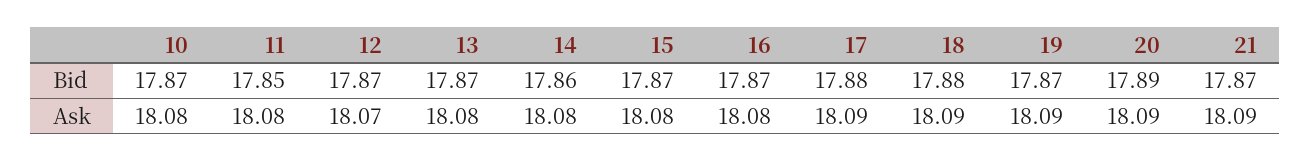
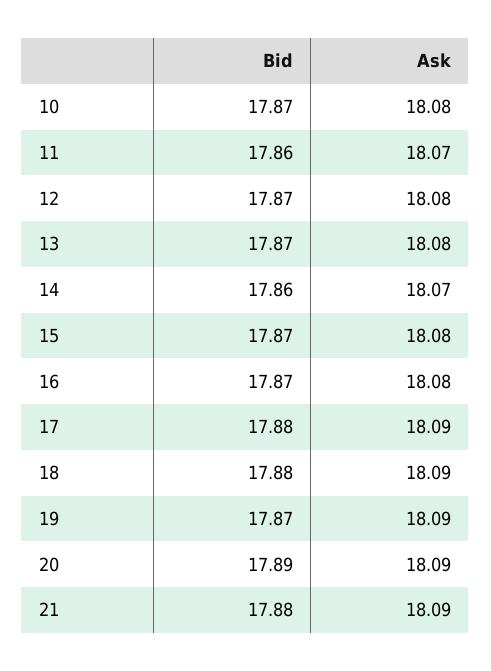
  {
    "10": {
      "Bid": 17.87,
      "Ask": 18.08
    },
    "11": {
-     "Bid": 17.85,
+     "Bid": 17.86,
-     "Ask": 18.08
+     "Ask": 18.07
    },
    "12": {
      "Bid": 17.87,
-     "Ask": 18.07
+     "Ask": 18.08
    },
    "13": {
      "Bid": 17.87,
      "Ask": 18.08
    },
    "14": {
      "Bid": 17.86,
-     "Ask": 18.08
+     "Ask": 18.07
    },
    "15": {
      "Bid": 17.87,
      "Ask": 18.08
    },
    "16": {
      "Bid": 17.87,
      "Ask": 18.08
    },
    "17": {
      "Bid": 17.88,
      "Ask": 18.09
    },
    "18": {
      "Bid": 17.88,
      "Ask": 18.09
    },
    "19": {
      "Bid": 17.87,
      "Ask": 18.09
    },
    "20": {
      "Bid": 17.89,
      "Ask": 18.09
    },
    "21": {
-     "Bid": 17.87,
+     "Bid": 17.88,
      "Ask": 18.09
    }
  }

